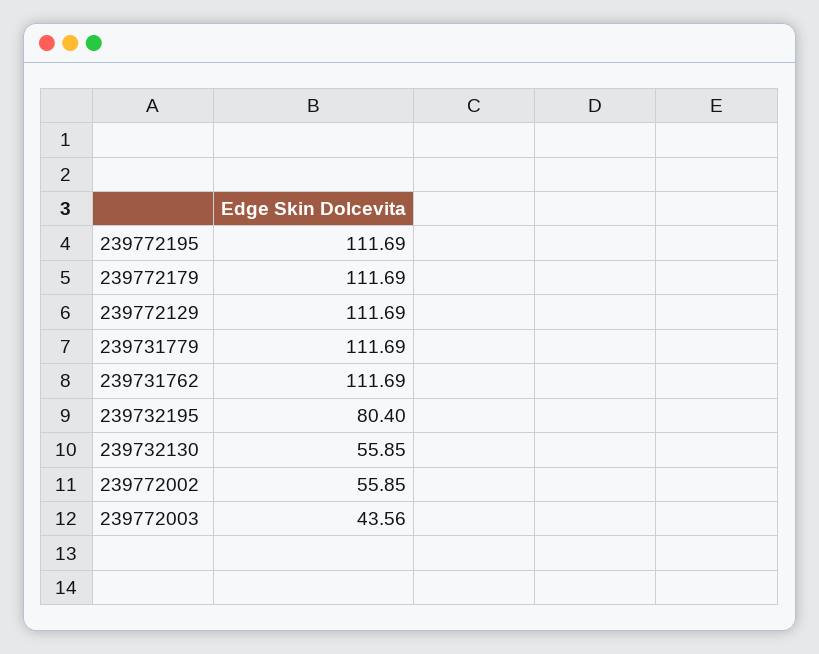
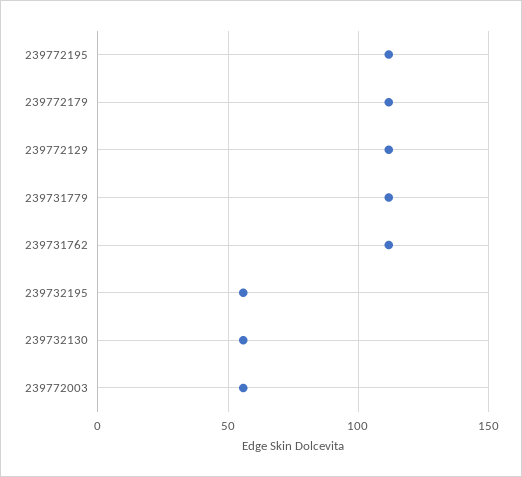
  {
    "239772195": 111.69,
    "239772179": 111.69,
    "239772129": 111.69,
    "239731779": 111.69,
    "239731762": 111.69,
-   "239732195": 80.4,
+   "239732195": 55,
    "239732130": 55.85,
-   "239772002": 55.85,
-   "239772003": 43.56
+   "239772003": 55
  }

